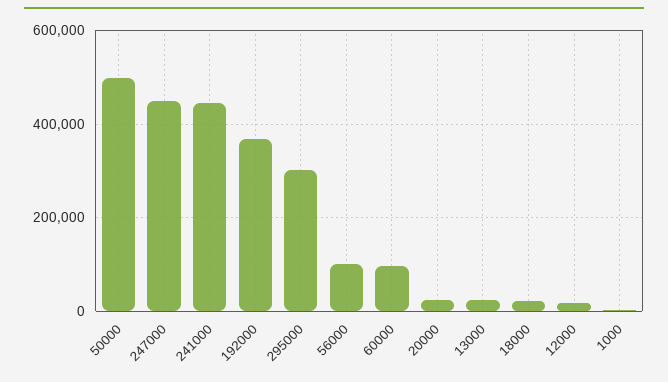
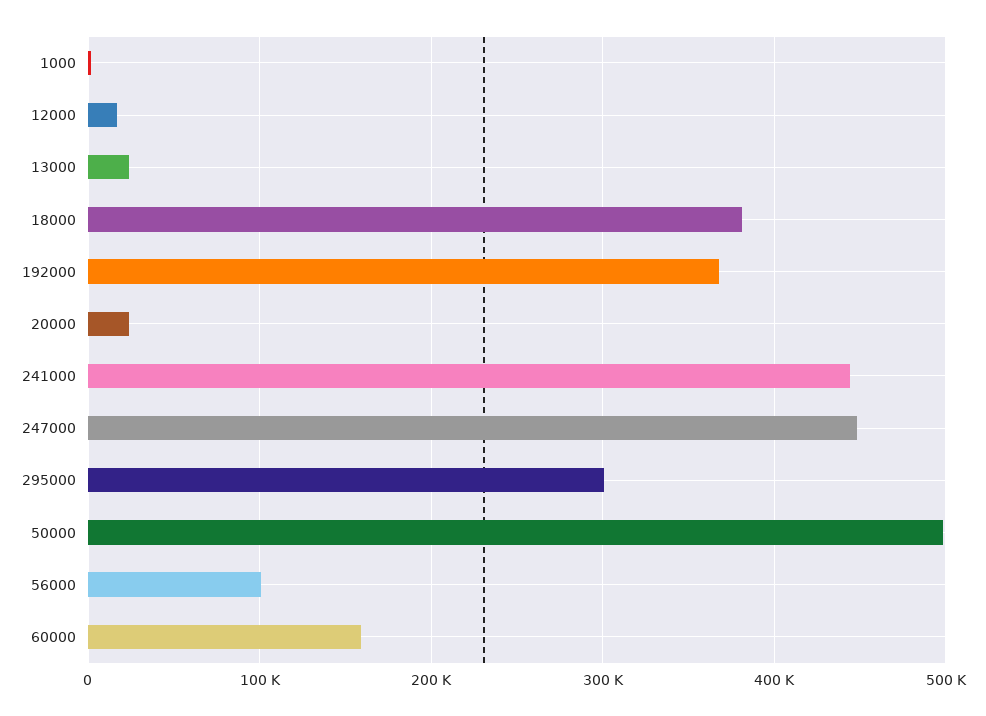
  {
    "50000": 500000,
    "247000": 450000,
    "241000": 440000,
    "192000": 370000,
    "295000": 300000,
    "56000": 100000,
-   "60000": 100000,
+   "60000": 160000,
    "20000": 20000,
    "13000": 20000,
-   "18000": 20000,
+   "18000": 380000,
    "12000": 20000,
    "1000": 0
  }

